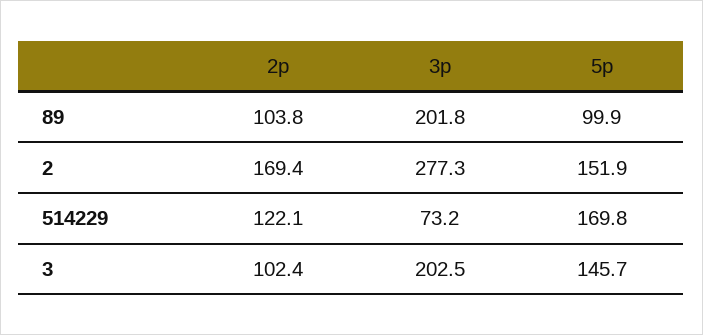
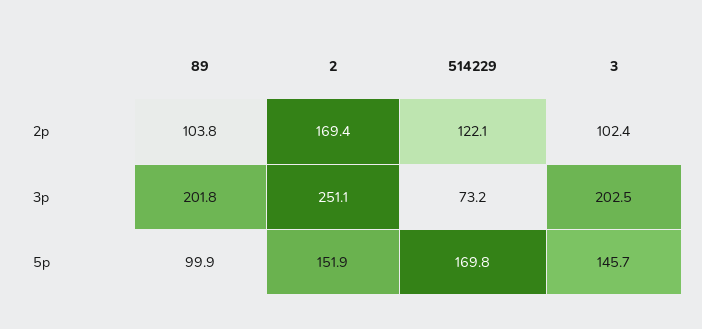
  {
    "2p": {
      "89": 103.8,
      "2": 169.4,
      "514229": 122.1,
      "3": 102.4
    },
    "3p": {
      "89": 201.8,
-     "2": 277.3,
+     "2": 251.1,
      "514229": 73.2,
      "3": 202.5
    },
    "5p": {
      "89": 99.9,
      "2": 151.9,
      "514229": 169.8,
      "3": 145.7
    }
  }

